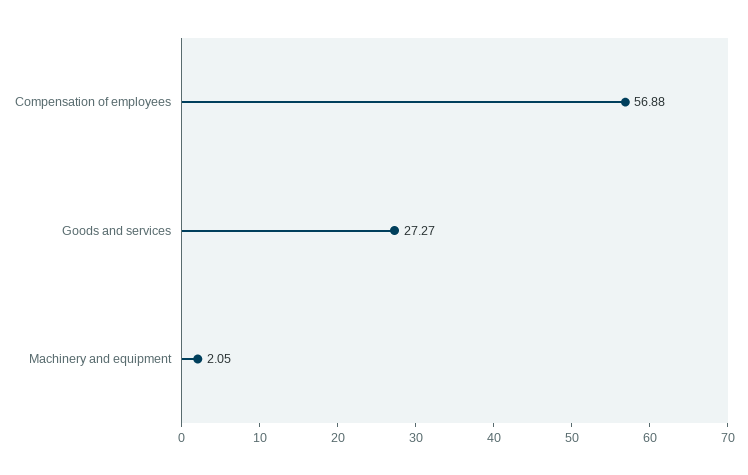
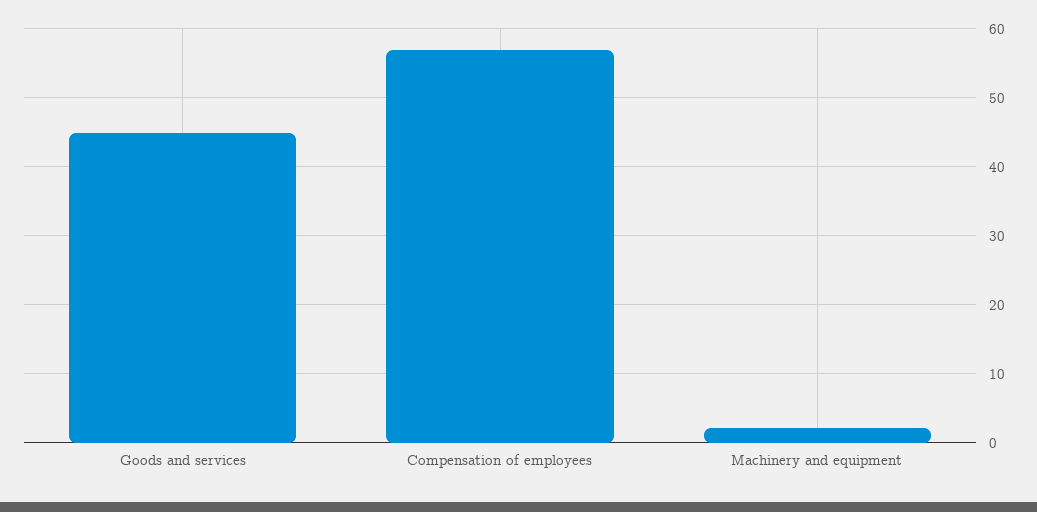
  {
    "Compensation of employees": 56.88,
-   "Goods and services": 27.27,
+   "Goods and services": 45,
    "Machinery and equipment": 2.05
  }

